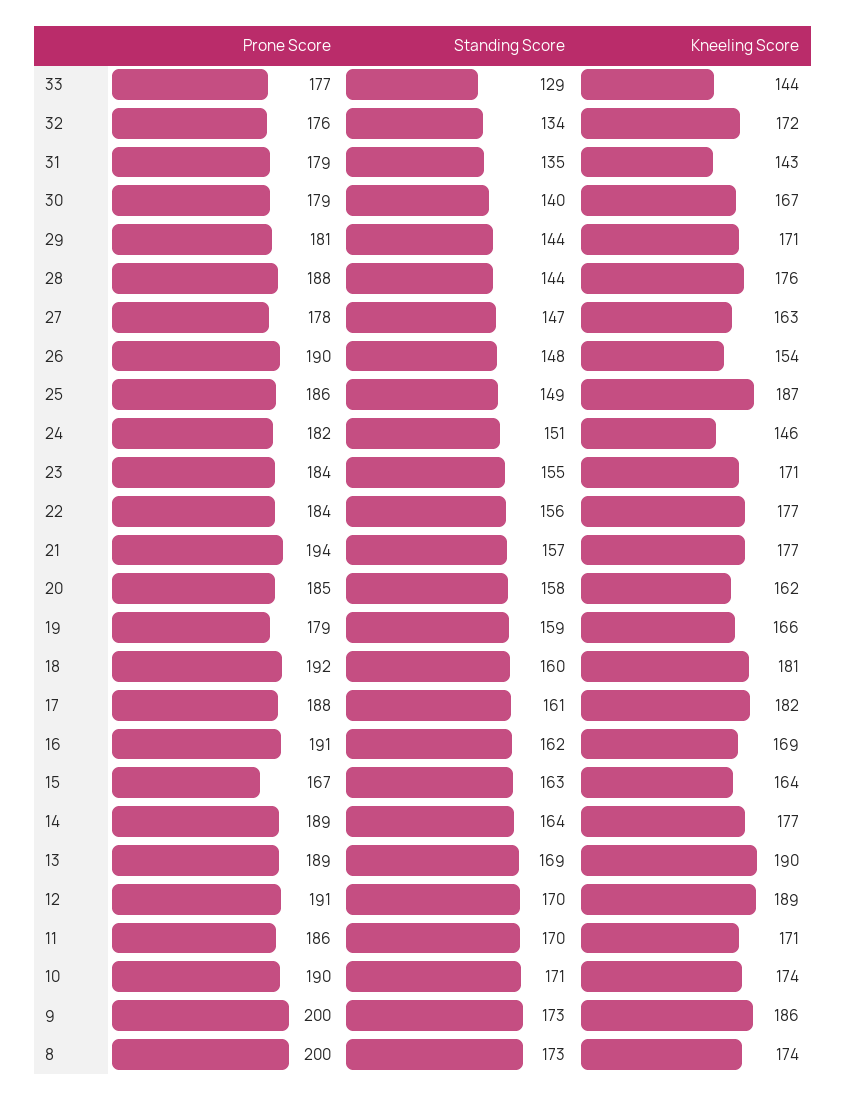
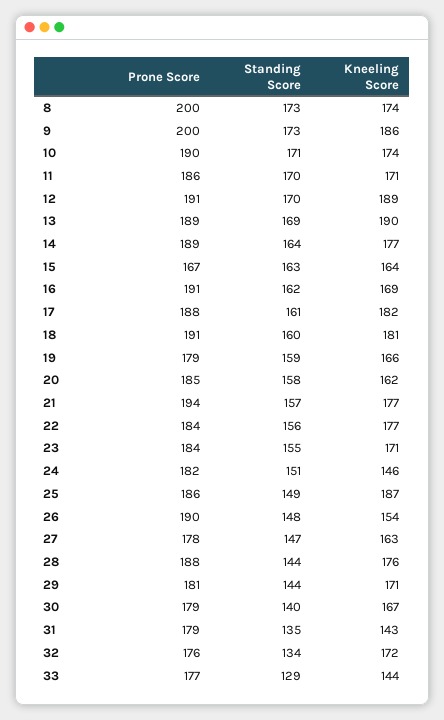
  {
    "Prone Score": {
      "33": 177,
      "32": 176,
      "31": 179,
      "30": 179,
      "29": 181,
      "28": 188,
      "27": 178,
      "26": 190,
      "25": 186,
      "24": 182,
      "23": 184,
      "22": 184,
      "21": 194,
      "20": 185,
      "19": 179,
-     "18": 192,
+     "18": 191,
      "17": 188,
      "16": 191,
      "15": 167,
      "14": 189,
      "13": 189,
      "12": 191,
      "11": 186,
      "10": 190,
      "9": 200,
      "8": 200
    },
    "Standing Score": {
      "33": 129,
      "32": 134,
      "31": 135,
      "30": 140,
      "29": 144,
      "28": 144,
      "27": 147,
      "26": 148,
      "25": 149,
      "24": 151,
      "23": 155,
      "22": 156,
      "21": 157,
      "20": 158,
      "19": 159,
      "18": 160,
      "17": 161,
      "16": 162,
      "15": 163,
      "14": 164,
      "13": 169,
      "12": 170,
      "11": 170,
      "10": 171,
      "9": 173,
      "8": 173
    },
    "Kneeling Score": {
      "33": 144,
      "32": 172,
      "31": 143,
      "30": 167,
      "29": 171,
      "28": 176,
      "27": 163,
      "26": 154,
      "25": 187,
      "24": 146,
      "23": 171,
      "22": 177,
      "21": 177,
      "20": 162,
      "19": 166,
      "18": 181,
      "17": 182,
      "16": 169,
      "15": 164,
      "14": 177,
      "13": 190,
      "12": 189,
      "11": 171,
      "10": 174,
      "9": 186,
      "8": 174
    }
  }

